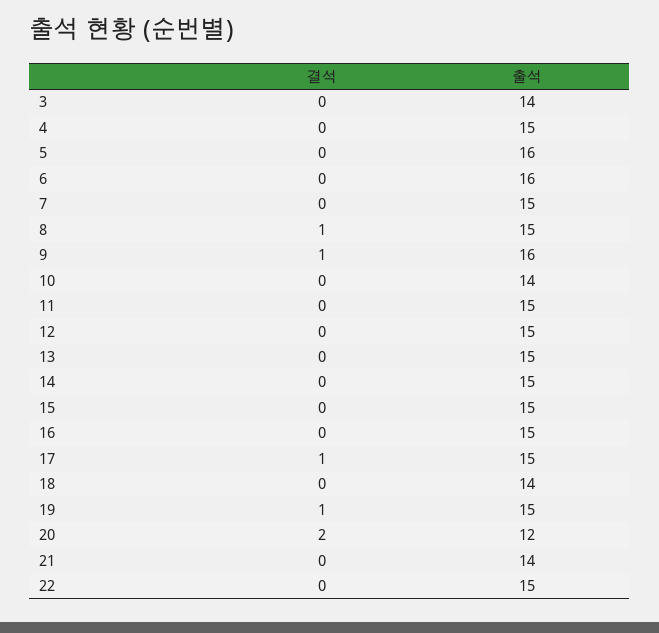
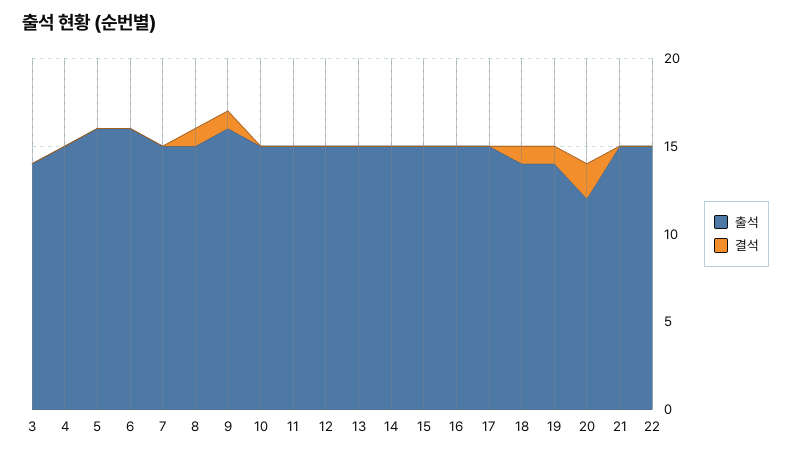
  {
    "결석": {
      "3": 0,
      "4": 0,
      "5": 0,
      "6": 0,
      "7": 0,
      "8": 1,
      "9": 1,
      "10": 0,
      "11": 0,
      "12": 0,
      "13": 0,
      "14": 0,
      "15": 0,
      "16": 0,
-     "17": 1,
+     "17": 0,
-     "18": 0,
+     "18": 1,
      "19": 1,
      "20": 2,
      "21": 0,
      "22": 0
    },
    "출석": {
      "3": 14,
      "4": 15,
      "5": 16,
      "6": 16,
      "7": 15,
      "8": 15,
      "9": 16,
-     "10": 14,
+     "10": 15,
      "11": 15,
      "12": 15,
      "13": 15,
      "14": 15,
      "15": 15,
      "16": 15,
      "17": 15,
      "18": 14,
-     "19": 15,
+     "19": 14,
      "20": 12,
-     "21": 14,
+     "21": 15,
      "22": 15
    }
  }

